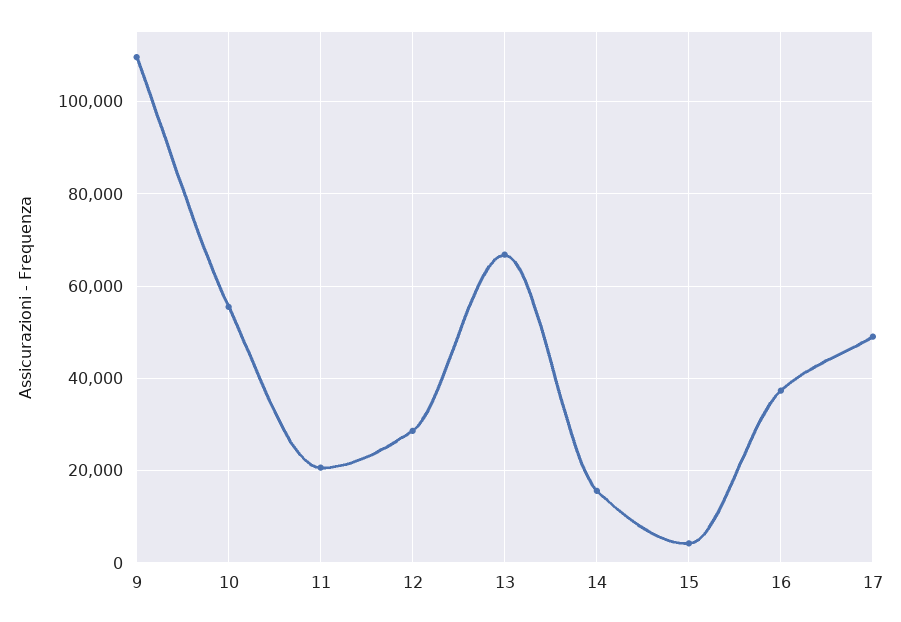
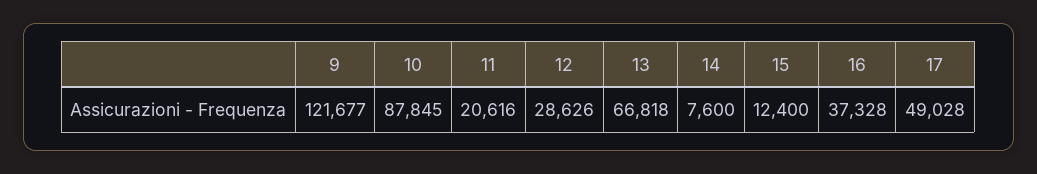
  {
-   "9": 110000,
+   "9": 121677,
-   "10": 56000,
+   "10": 87845,
    "11": 20616,
    "12": 28626,
    "13": 66818,
-   "14": 16000,
+   "14": 7600,
-   "15": 4000,
+   "15": 12400,
    "16": 37328,
    "17": 49028
  }

